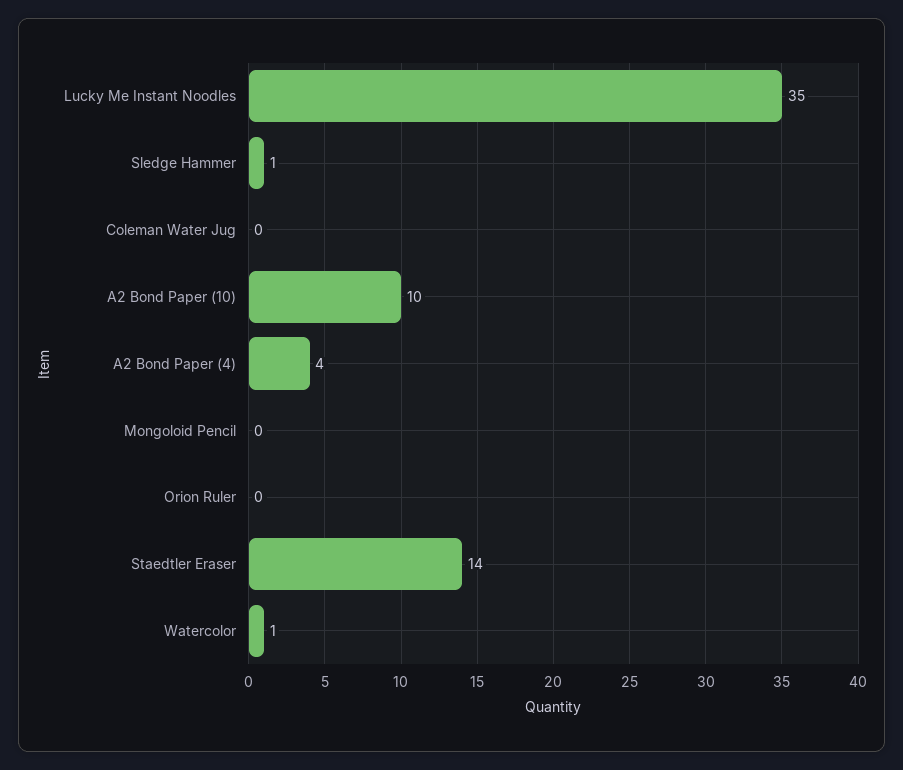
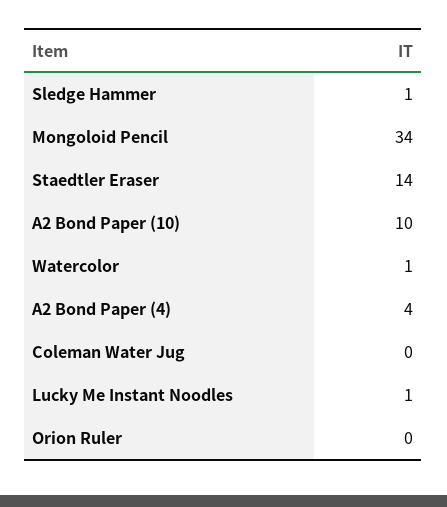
  {
-   "Lucky Me Instant Noodles": 35,
+   "Lucky Me Instant Noodles": 1,
    "Sledge Hammer": 1,
    "Coleman Water Jug": 0,
    "A2 Bond Paper (10)": 10,
    "A2 Bond Paper (4)": 4,
-   "Mongoloid Pencil": 0,
+   "Mongoloid Pencil": 34,
    "Orion Ruler": 0,
    "Staedtler Eraser": 14,
    "Watercolor": 1
  }

